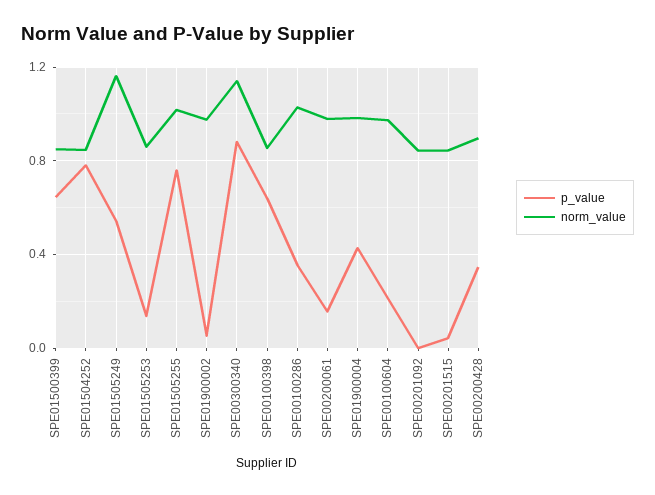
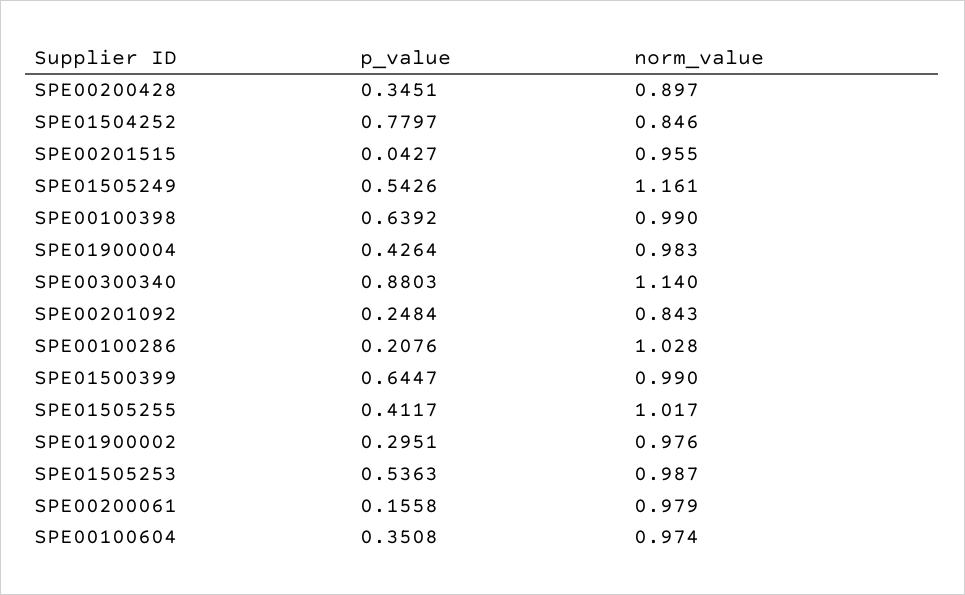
  {
    "p_value": {
      "SPE01500399": 0.6447,
      "SPE01504252": 0.7797,
      "SPE01505249": 0.5426,
-     "SPE01505253": 0.15,
+     "SPE01505253": 0.5363,
-     "SPE01505255": 0.75,
+     "SPE01505255": 0.4117,
-     "SPE01900002": 0.05,
+     "SPE01900002": 0.2951,
      "SPE00300340": 0.8803,
      "SPE00100398": 0.6392,
-     "SPE00100286": 0.35,
+     "SPE00100286": 0.2076,
      "SPE00200061": 0.1558,
      "SPE01900004": 0.4264,
-     "SPE00100604": 0.2,
+     "SPE00100604": 0.3508,
-     "SPE00201092": 0,
+     "SPE00201092": 0.2484,
      "SPE00201515": 0.0427,
      "SPE00200428": 0.3451
    },
    "norm_value": {
-     "SPE01500399": 0.85,
+     "SPE01500399": 0.99,
      "SPE01504252": 0.846,
      "SPE01505249": 1.161,
-     "SPE01505253": 0.85,
+     "SPE01505253": 0.987,
      "SPE01505255": 1.017,
      "SPE01900002": 0.976,
      "SPE00300340": 1.14,
-     "SPE00100398": 0.85,
+     "SPE00100398": 0.99,
      "SPE00100286": 1.028,
      "SPE00200061": 0.979,
      "SPE01900004": 0.983,
      "SPE00100604": 0.974,
      "SPE00201092": 0.843,
-     "SPE00201515": 0.85,
+     "SPE00201515": 0.955,
      "SPE00200428": 0.897
    }
  }

